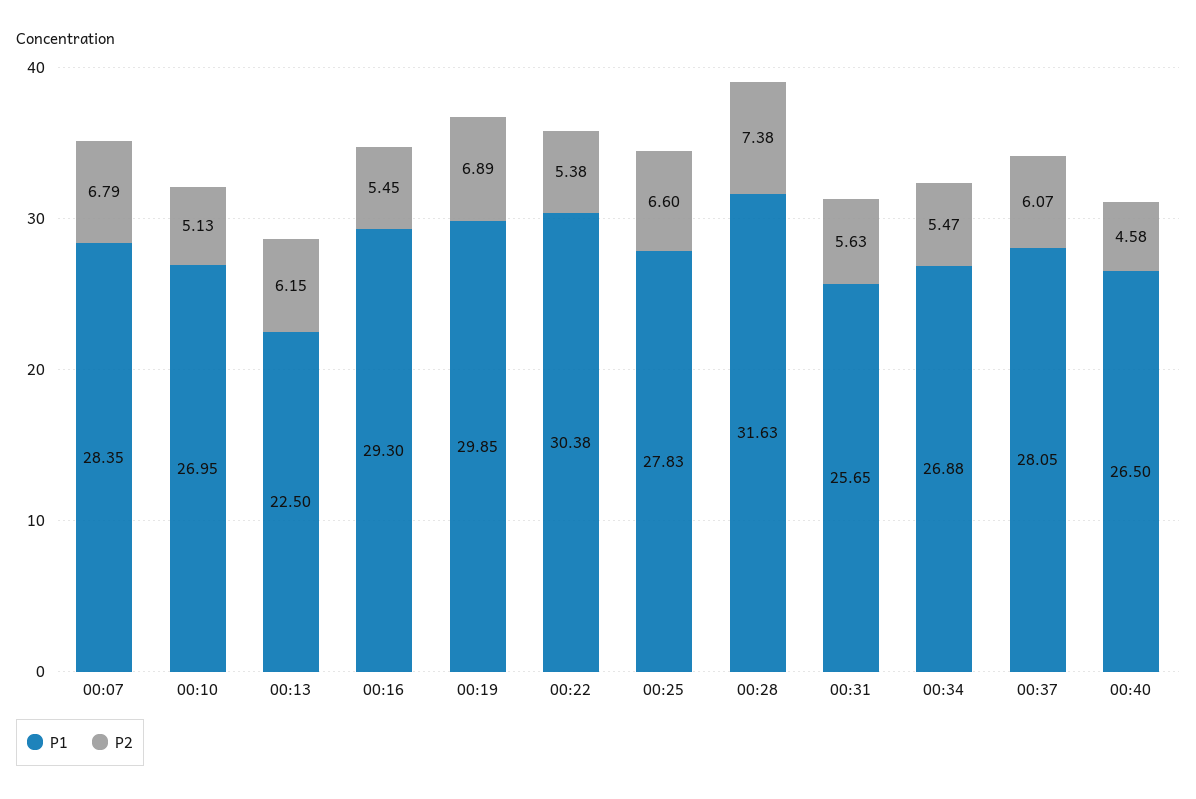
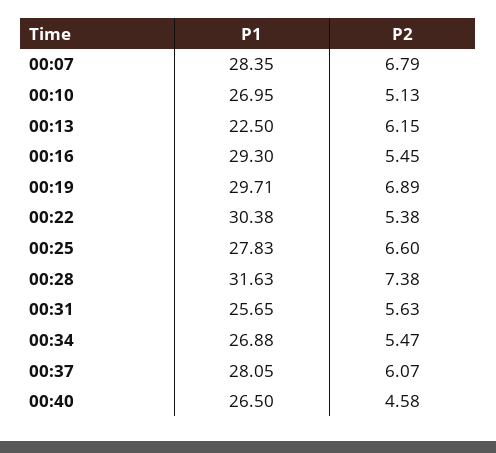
  {
    "P1": {
      "00:07": 28.35,
      "00:10": 26.95,
      "00:13": 22.5,
      "00:16": 29.3,
-     "00:19": 29.85,
+     "00:19": 29.71,
      "00:22": 30.38,
      "00:25": 27.83,
      "00:28": 31.63,
      "00:31": 25.65,
      "00:34": 26.88,
      "00:37": 28.05,
      "00:40": 26.5
    },
    "P2": {
      "00:07": 6.79,
      "00:10": 5.13,
      "00:13": 6.15,
      "00:16": 5.45,
      "00:19": 6.89,
      "00:22": 5.38,
      "00:25": 6.6,
      "00:28": 7.38,
      "00:31": 5.63,
      "00:34": 5.47,
      "00:37": 6.07,
      "00:40": 4.58
    }
  }

